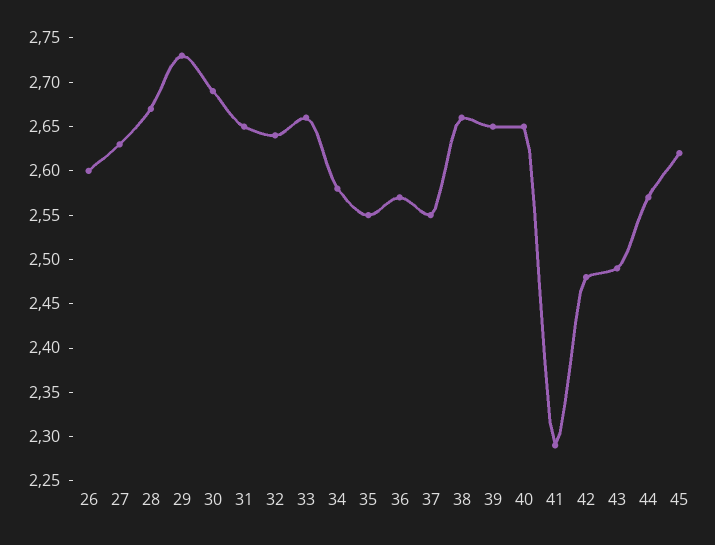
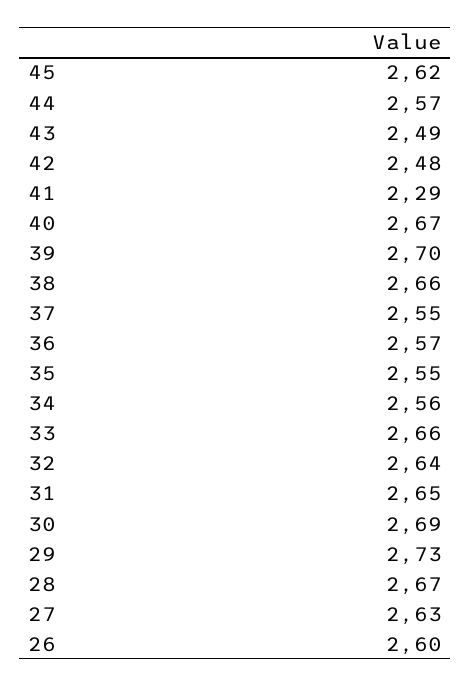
  {
    "26": 2.6,
    "27": 2.63,
    "28": 2.67,
    "29": 2.73,
    "30": 2.69,
    "31": 2.65,
    "32": 2.64,
    "33": 2.66,
-   "34": 2.58,
+   "34": 2.56,
    "35": 2.55,
    "36": 2.57,
    "37": 2.55,
    "38": 2.66,
-   "39": 2.65,
+   "39": 2.7,
-   "40": 2.65,
+   "40": 2.67,
    "41": 2.29,
    "42": 2.48,
    "43": 2.49,
    "44": 2.57,
    "45": 2.62
  }

